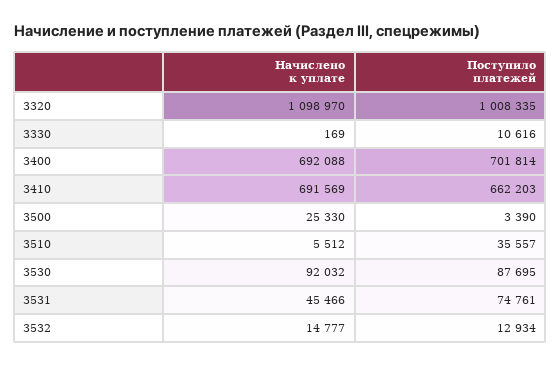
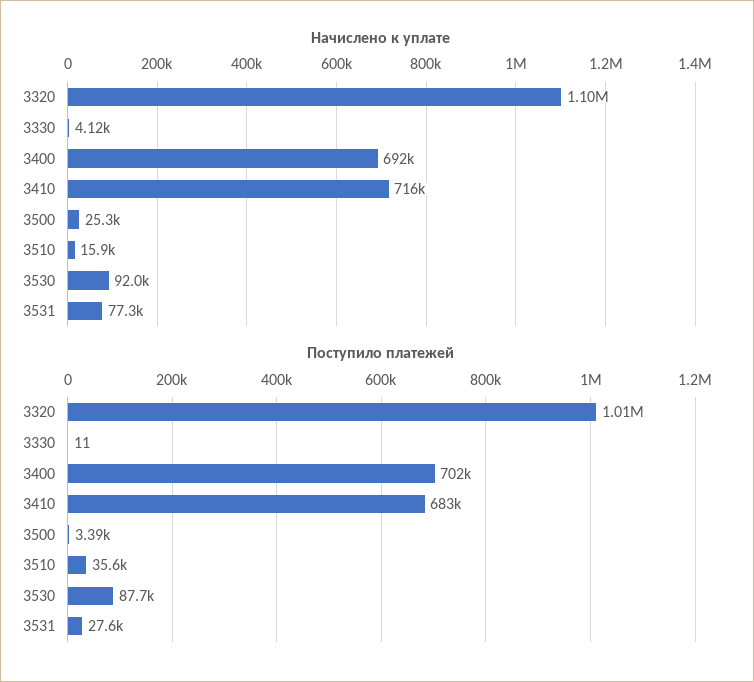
  {
    "Начислено к уплате": {
      "3320": 1098970,
-     "3330": 169,
+     "3330": 4120,
      "3400": 692088,
-     "3410": 691569,
+     "3410": 716000,
      "3500": 25330,
-     "3510": 5512,
+     "3510": 15900,
      "3530": 92032,
-     "3531": 45466,
+     "3531": 77300
-     "3532": 14777
    },
    "Поступило платежей": {
      "3320": 1008335,
-     "3330": 10616,
+     "3330": 11,
      "3400": 701814,
-     "3410": 662203,
+     "3410": 683000,
      "3500": 3390,
      "3510": 35557,
      "3530": 87695,
-     "3531": 74761,
+     "3531": 27600
-     "3532": 12934
    }
  }

